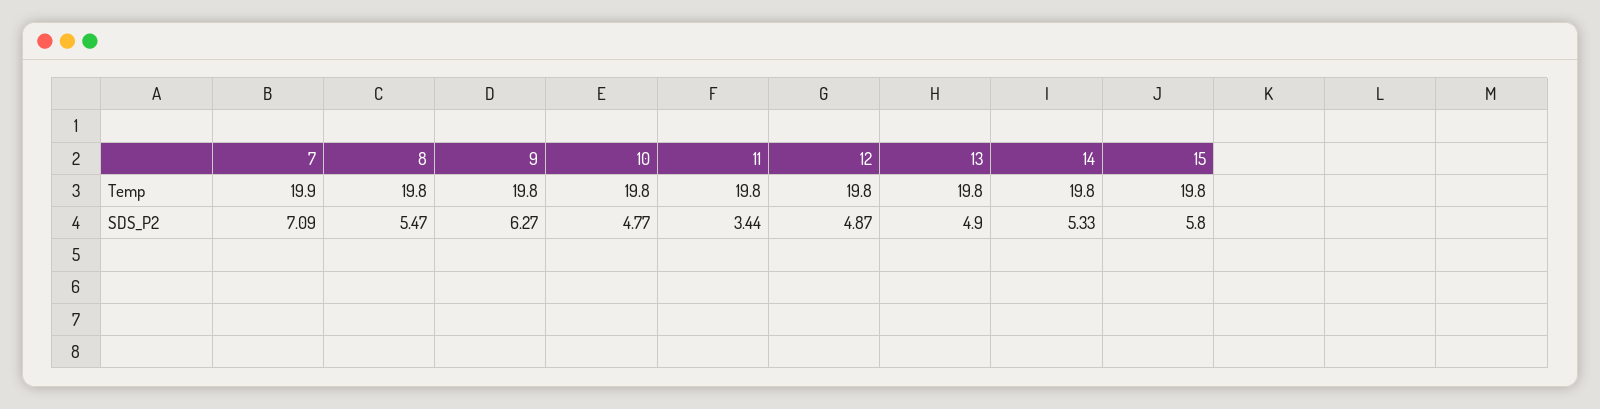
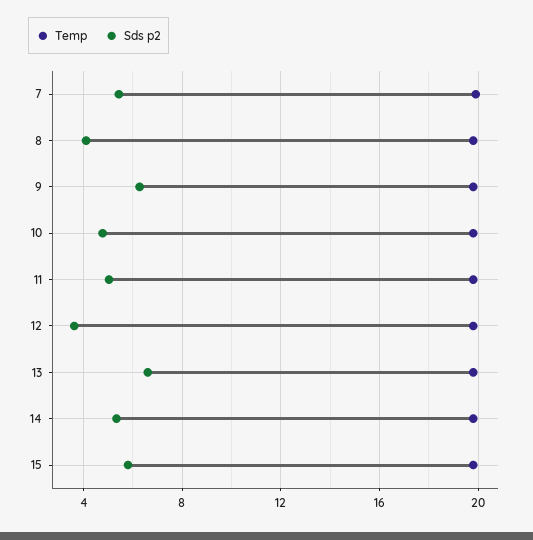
  {
    "Temp": {
      "7": 19.9,
      "8": 19.8,
      "9": 19.8,
      "10": 19.8,
      "11": 19.8,
      "12": 19.8,
      "13": 19.8,
      "14": 19.8,
      "15": 19.8
    },
    "SDS_P2": {
-     "7": 7.09,
+     "7": 5.5,
-     "8": 5.47,
+     "8": 4,
      "9": 6.27,
      "10": 4.77,
-     "11": 3.44,
+     "11": 5,
-     "12": 4.87,
+     "12": 3.5,
-     "13": 4.9,
+     "13": 6.5,
      "14": 5.33,
      "15": 5.8
    }
  }

